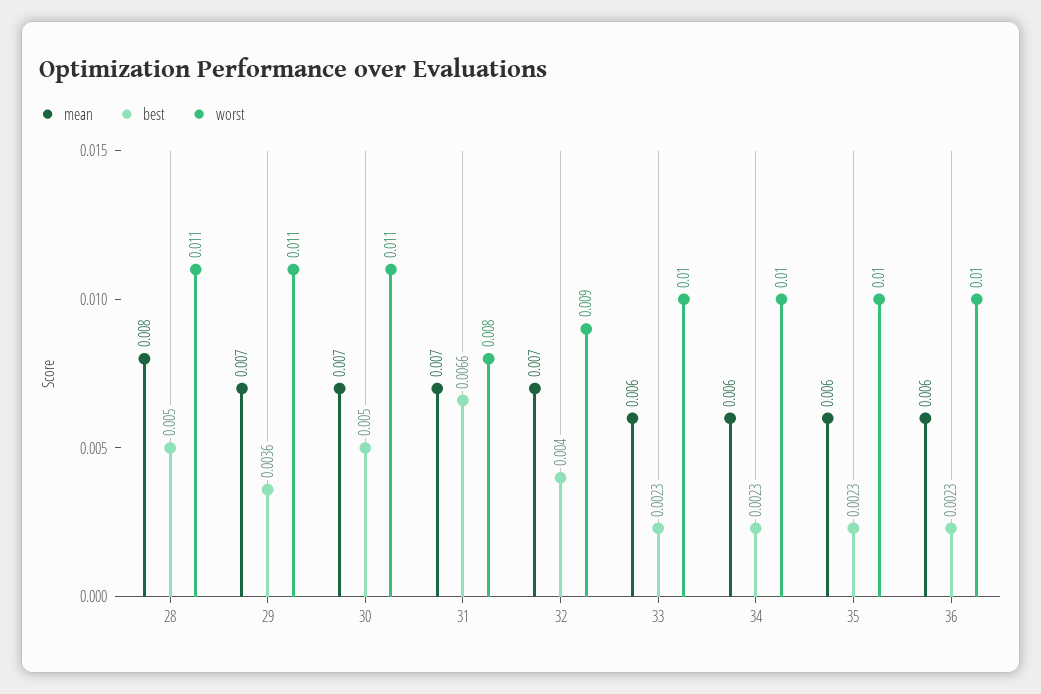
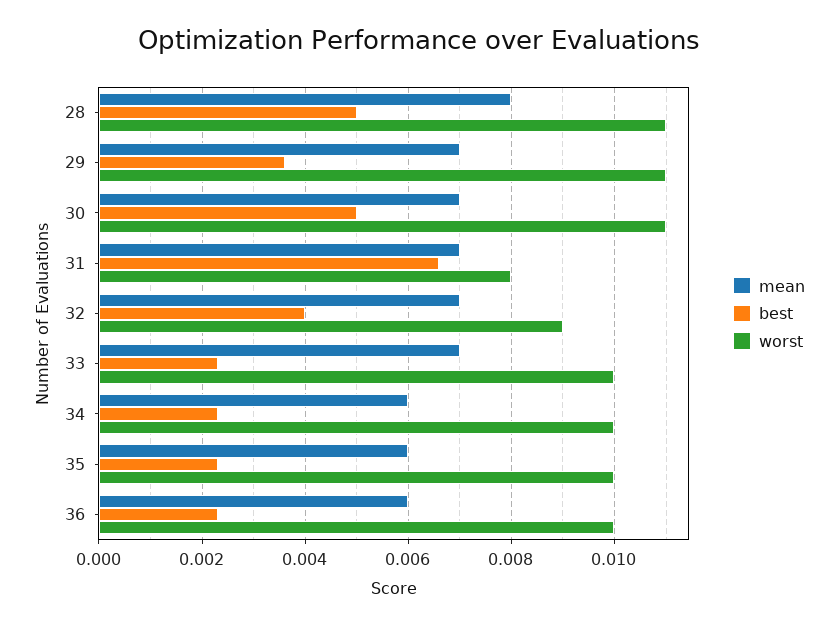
  {
    "mean": {
      "28": 0.008,
      "29": 0.007,
      "30": 0.007,
      "31": 0.007,
      "32": 0.007,
-     "33": 0.006,
+     "33": 0.007,
      "34": 0.006,
      "35": 0.006,
      "36": 0.006
    },
    "best": {
      "28": 0.005,
      "29": 0.0036,
      "30": 0.005,
      "31": 0.0066,
      "32": 0.004,
      "33": 0.0023,
      "34": 0.0023,
      "35": 0.0023,
      "36": 0.0023
    },
    "worst": {
      "28": 0.011,
      "29": 0.011,
      "30": 0.011,
      "31": 0.008,
      "32": 0.009,
      "33": 0.01,
      "34": 0.01,
      "35": 0.01,
      "36": 0.01
    }
  }

